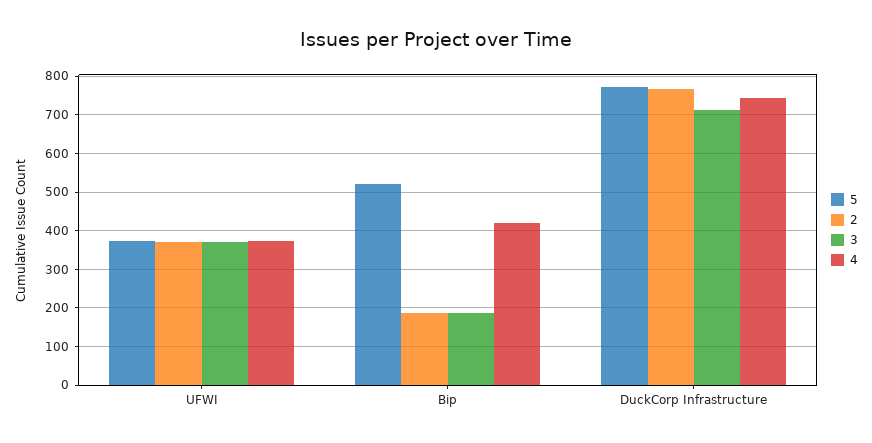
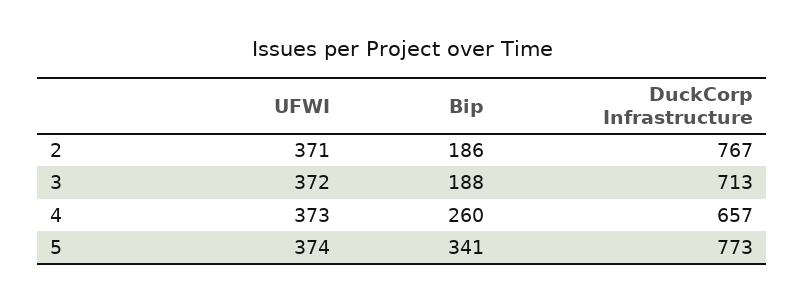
  {
    "5": {
      "UFWI": 374,
-     "Bip": 520,
+     "Bip": 341,
      "DuckCorp Infrastructure": 773
    },
    "2": {
      "UFWI": 371,
      "Bip": 186,
      "DuckCorp Infrastructure": 767
    },
    "3": {
      "UFWI": 372,
      "Bip": 188,
      "DuckCorp Infrastructure": 713
    },
    "4": {
      "UFWI": 373,
-     "Bip": 420,
+     "Bip": 260,
-     "DuckCorp Infrastructure": 740
+     "DuckCorp Infrastructure": 657
    }
  }

